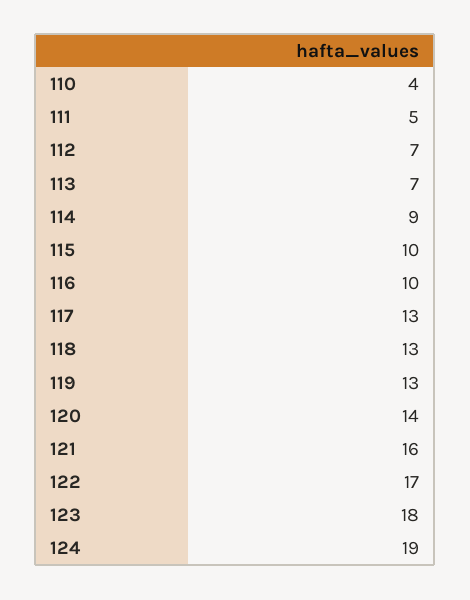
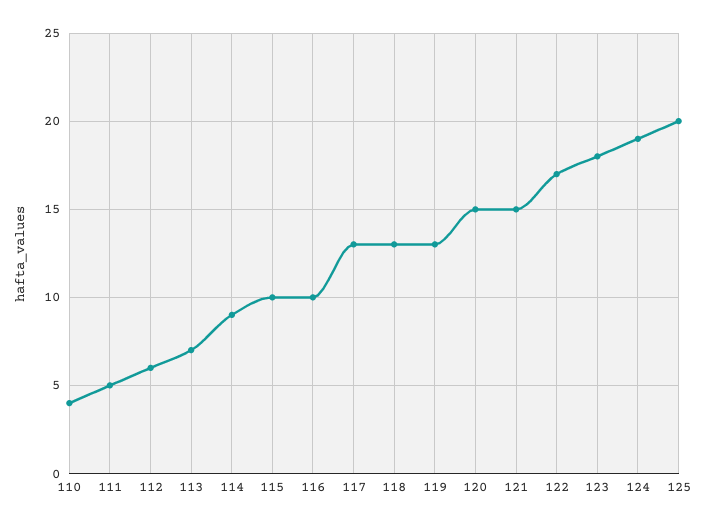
  {
    "110": 4,
    "111": 5,
-   "112": 7,
+   "112": 6,
    "113": 7,
    "114": 9,
    "115": 10,
    "116": 10,
    "117": 13,
    "118": 13,
    "119": 13,
-   "120": 14,
+   "120": 15,
-   "121": 16,
+   "121": 15,
    "122": 17,
    "123": 18,
-   "124": 19
+   "124": 19,
+   "125": 20
  }

